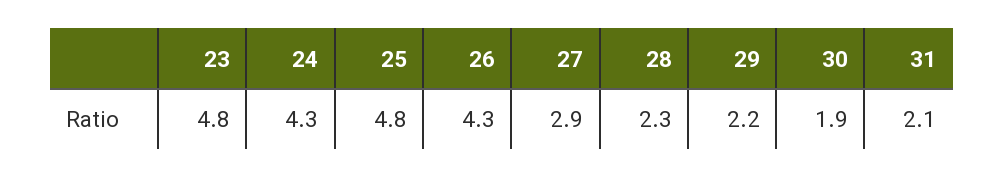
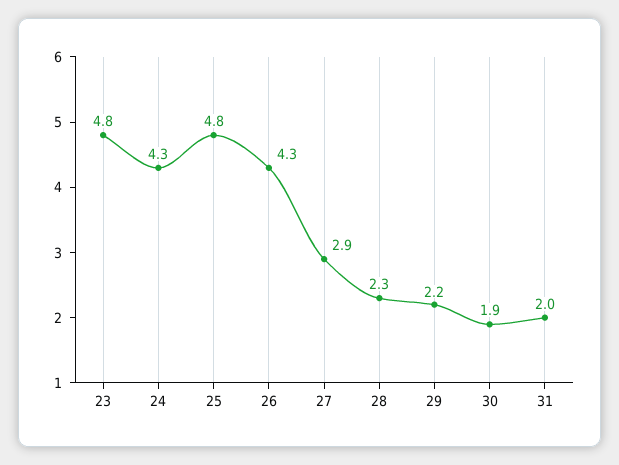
  {
    "23": 4.8,
    "24": 4.3,
    "25": 4.8,
    "26": 4.3,
    "27": 2.9,
    "28": 2.3,
    "29": 2.2,
    "30": 1.9,
-   "31": 2.1
+   "31": 2
  }

